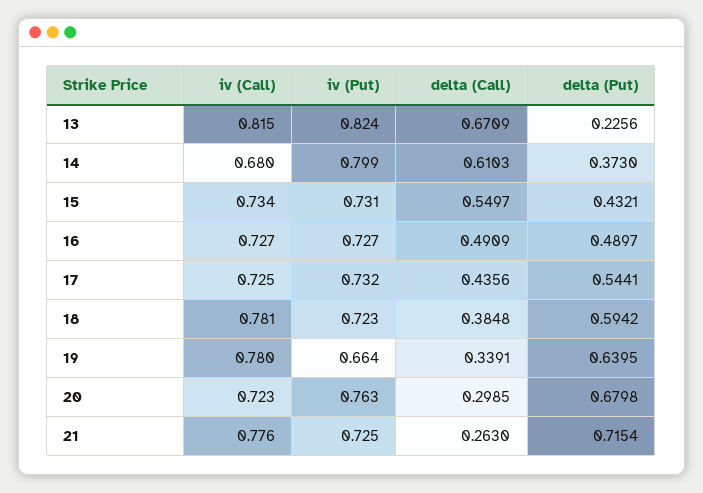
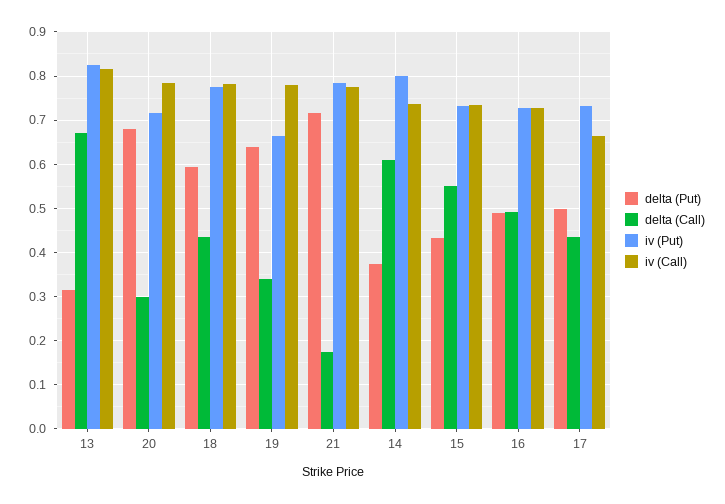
  {
    "iv (Call)": {
      "13": 0.815,
-     "14": 0.68,
+     "14": 0.74,
      "15": 0.734,
      "16": 0.727,
-     "17": 0.725,
+     "17": 0.66,
      "18": 0.781,
      "19": 0.78,
-     "20": 0.723,
+     "20": 0.78,
      "21": 0.776
    },
    "iv (Put)": {
      "13": 0.824,
      "14": 0.799,
      "15": 0.731,
      "16": 0.727,
      "17": 0.732,
-     "18": 0.723,
+     "18": 0.78,
      "19": 0.664,
-     "20": 0.763,
+     "20": 0.72,
-     "21": 0.725
+     "21": 0.78
    },
    "delta (Call)": {
      "13": 0.6709,
      "14": 0.6103,
      "15": 0.5497,
      "16": 0.4909,
      "17": 0.4356,
-     "18": 0.3848,
+     "18": 0.44,
      "19": 0.3391,
      "20": 0.2985,
-     "21": 0.263
+     "21": 0.18
    },
    "delta (Put)": {
-     "13": 0.2256,
+     "13": 0.32,
      "14": 0.373,
      "15": 0.4321,
      "16": 0.4897,
-     "17": 0.5441,
+     "17": 0.5,
      "18": 0.5942,
      "19": 0.6395,
      "20": 0.6798,
      "21": 0.7154
    }
  }

